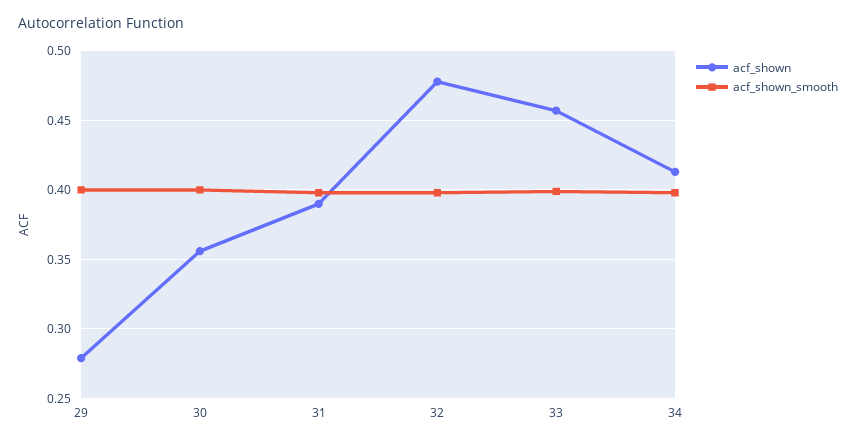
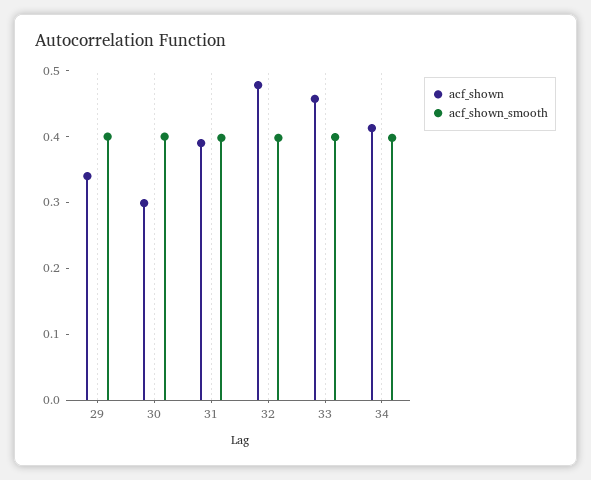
  {
    "acf_shown": {
-     "29": 0.28,
+     "29": 0.34,
-     "30": 0.355,
+     "30": 0.3,
      "31": 0.39,
      "32": 0.48,
      "33": 0.455,
      "34": 0.415
    },
    "acf_shown_smooth": {
      "29": 0.4,
      "30": 0.4,
      "31": 0.4,
      "32": 0.4,
      "33": 0.4,
      "34": 0.4
    }
  }

